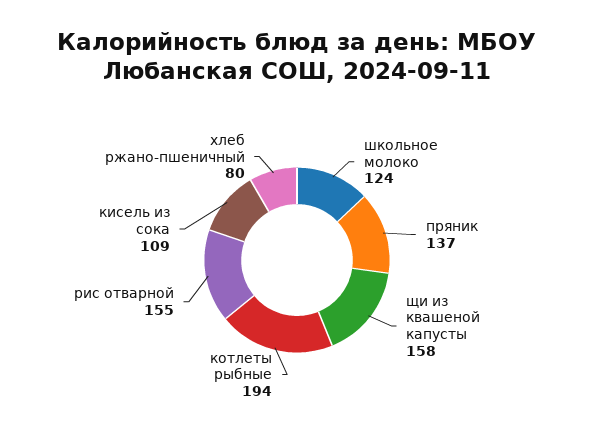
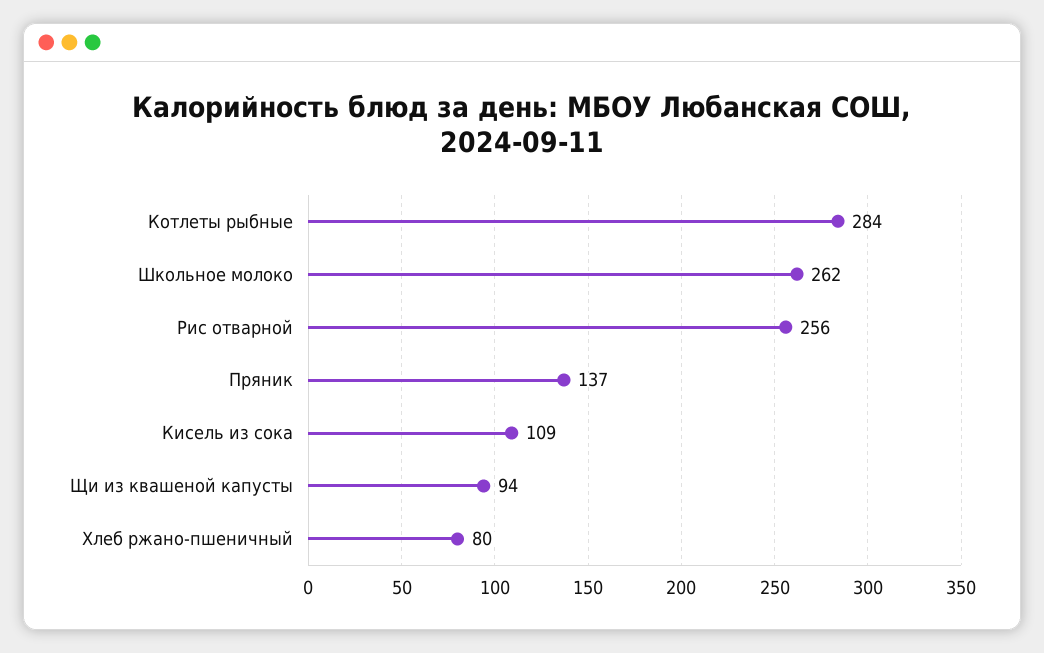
  {
-   "школьное молоко": 124,
+   "школьное молоко": 262,
    "пряник": 137,
-   "щи из квашеной капусты": 158,
+   "щи из квашеной капусты": 94,
-   "котлеты рыбные": 194,
+   "котлеты рыбные": 284,
-   "рис отварной": 155,
+   "рис отварной": 256,
    "кисель из сока": 109,
    "хлеб ржано-пшеничный": 80
  }

